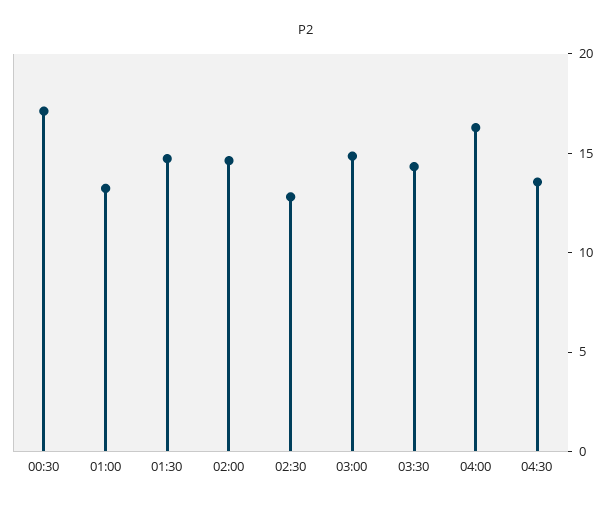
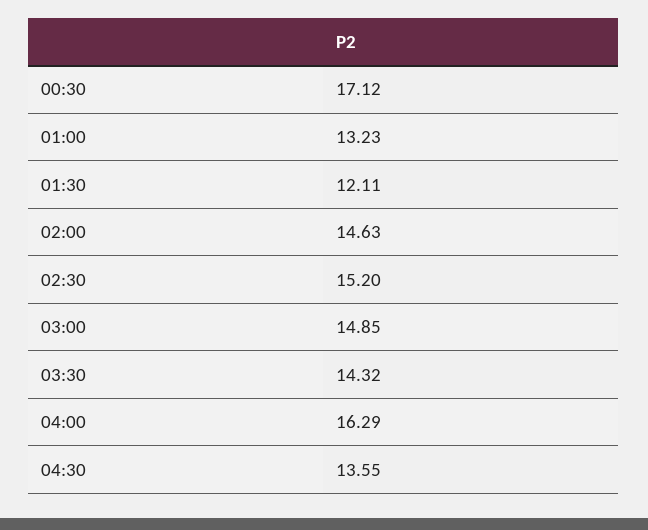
  {
    "00:30": 17.12,
    "01:00": 13.23,
-   "01:30": 15,
+   "01:30": 12.11,
    "02:00": 14.63,
-   "02:30": 13,
+   "02:30": 15.2,
    "03:00": 14.85,
    "03:30": 14.32,
    "04:00": 16.29,
    "04:30": 13.55
  }

